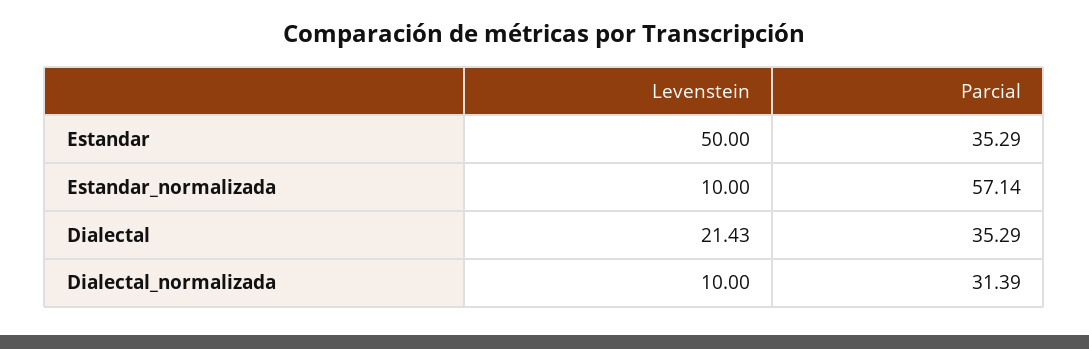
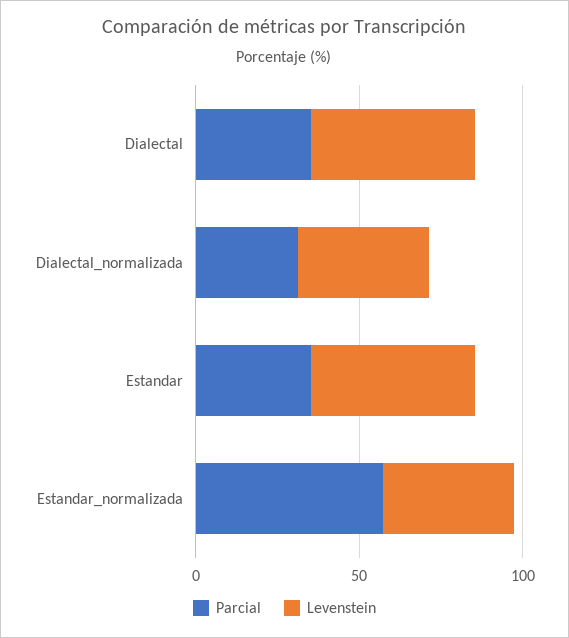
  {
    "Levenstein": {
      "Estandar": 50,
-     "Estandar_normalizada": 10,
+     "Estandar_normalizada": 40,
-     "Dialectal": 21.43,
+     "Dialectal": 50,
-     "Dialectal_normalizada": 10
+     "Dialectal_normalizada": 40
    },
    "Parcial": {
      "Estandar": 35.29,
      "Estandar_normalizada": 57.14,
      "Dialectal": 35.29,
      "Dialectal_normalizada": 31.39
    }
  }

